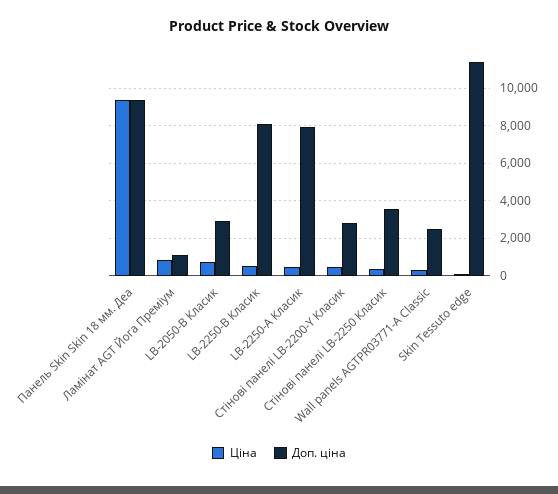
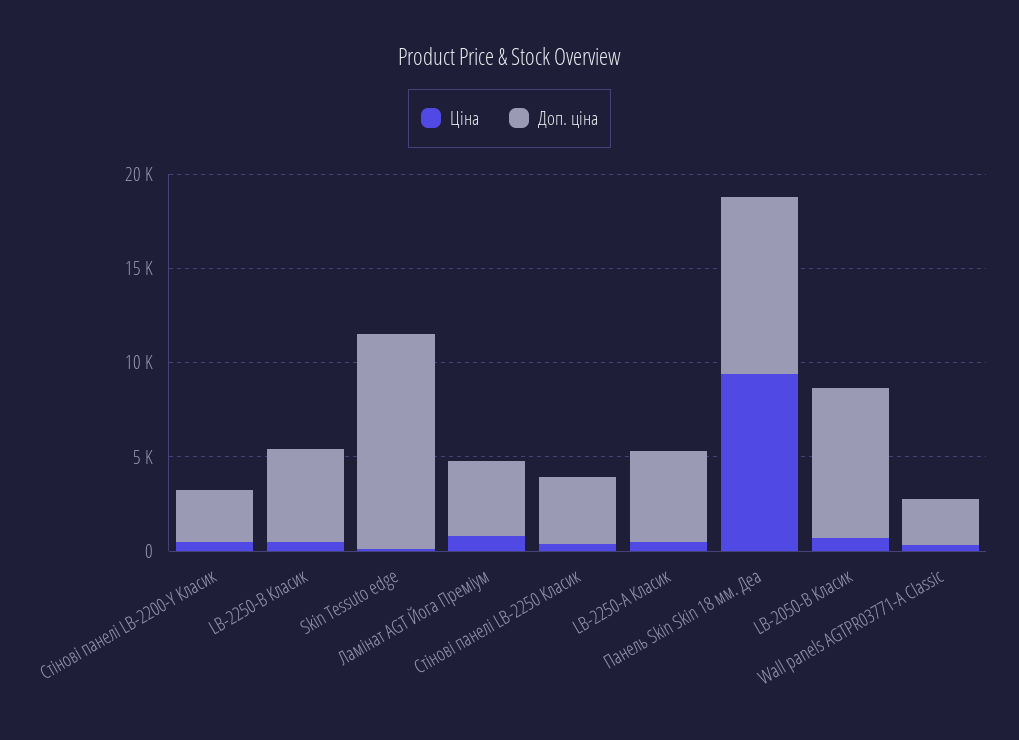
  {
    "Ціна": {
      "Панель Skin Skin 18 мм. Деа": 9500,
      "Ламінат AGT Йога Преміум": 1000,
      "LB-2050-В Класик": 500,
      "LB-2250-В Класик": 500,
      "LB-2250-А Класик": 500,
      "Стінові панелі LB-2200-Y Класик": 500,
      "Стінові панелі LB-2250 Класик": 500,
      "Wall panels AGTPR03771-А Classic": 500,
      "Skin Tessuto edge": 0
    },
    "Доп. ціна": {
      "Панель Skin Skin 18 мм. Деа": 9500,
-     "Ламінат AGT Йога Преміум": 1000,
+     "Ламінат AGT Йога Преміум": 4000,
-     "LB-2050-В Класик": 3000,
+     "LB-2050-В Класик": 8000,
-     "LB-2250-В Класик": 8000,
+     "LB-2250-В Класик": 5000,
-     "LB-2250-А Класик": 8000,
+     "LB-2250-А Класик": 5000,
      "Стінові панелі LB-2200-Y Класик": 3000,
      "Стінові панелі LB-2250 Класик": 3500,
      "Wall panels AGTPR03771-А Classic": 2500,
      "Skin Tessuto edge": 11500
    }
  }

